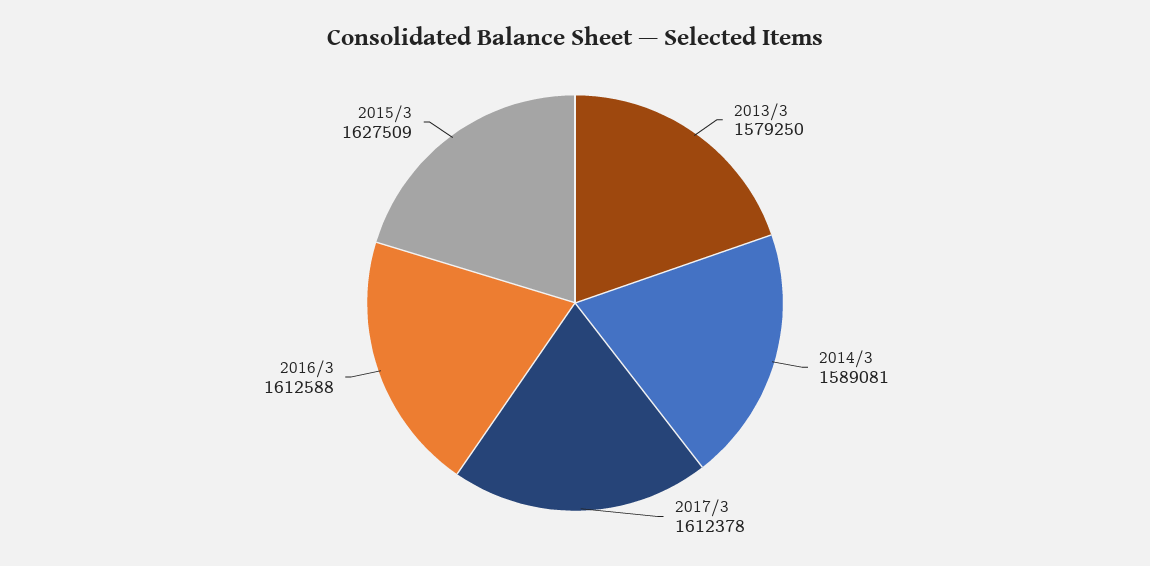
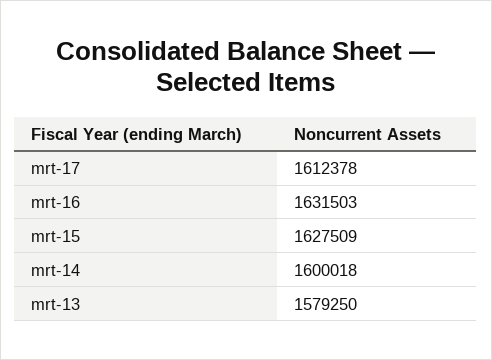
  {
    "2013/3": 1579250,
-   "2014/3": 1589081,
+   "2014/3": 1600018,
    "2017/3": 1612378,
-   "2016/3": 1612588,
+   "2016/3": 1631503,
    "2015/3": 1627509
  }

